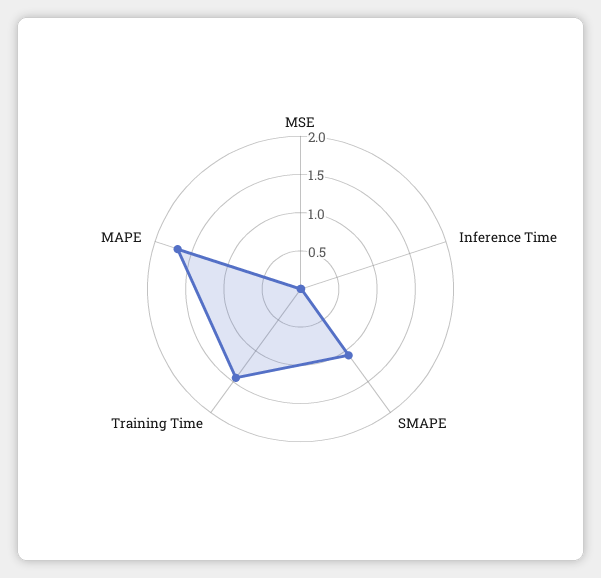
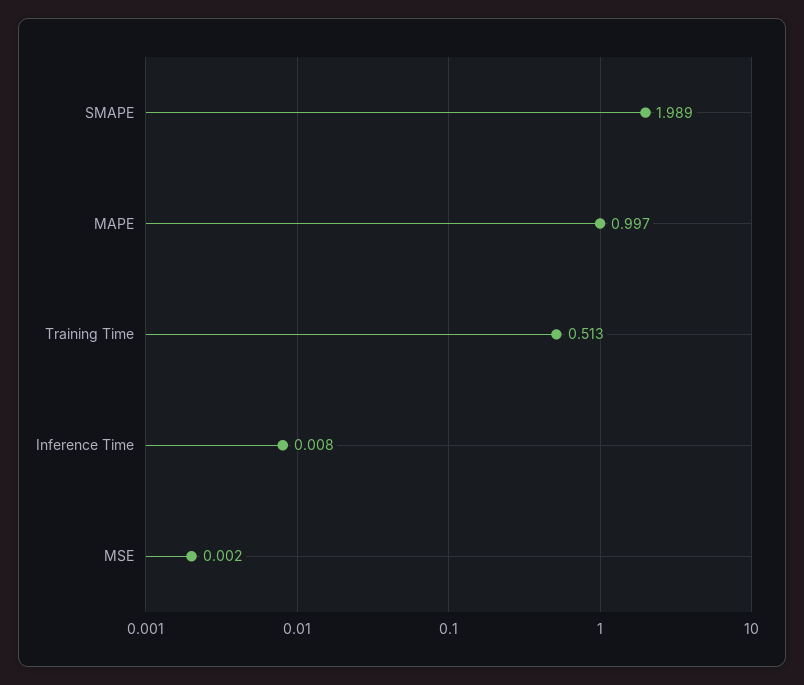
  {
    "MSE": 0.002,
    "Inference Time": 0.008,
-   "SMAPE": 1,
+   "SMAPE": 1.989,
-   "Training Time": 1.5,
+   "Training Time": 0.513,
-   "MAPE": 1.75
+   "MAPE": 0.997
  }

